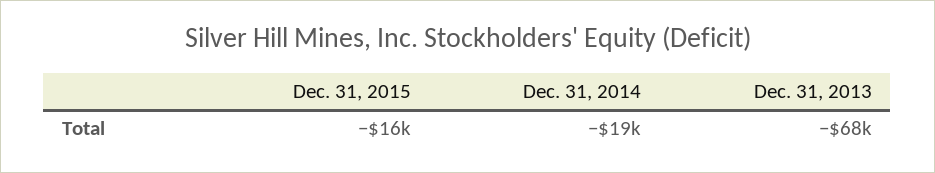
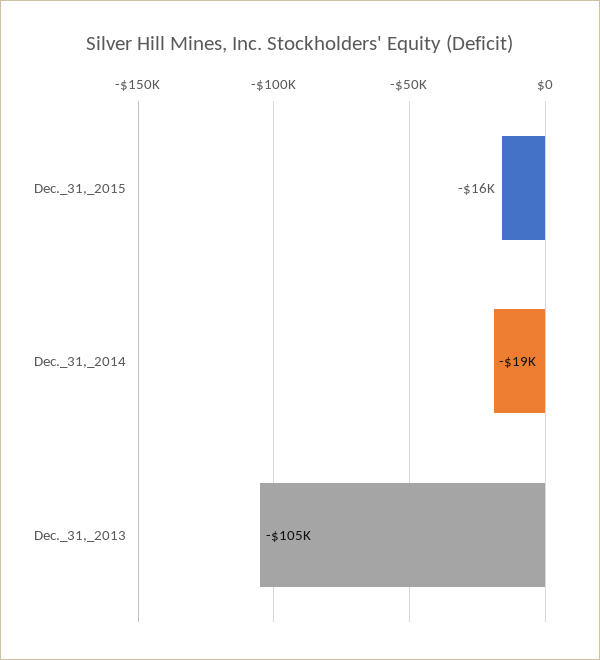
  {
    "Dec. 31, 2015": -16000,
    "Dec. 31, 2014": -19000,
-   "Dec. 31, 2013": -68000
+   "Dec. 31, 2013": -105000
  }

